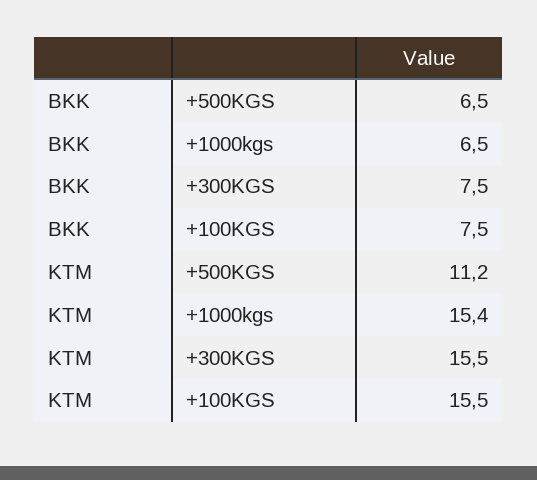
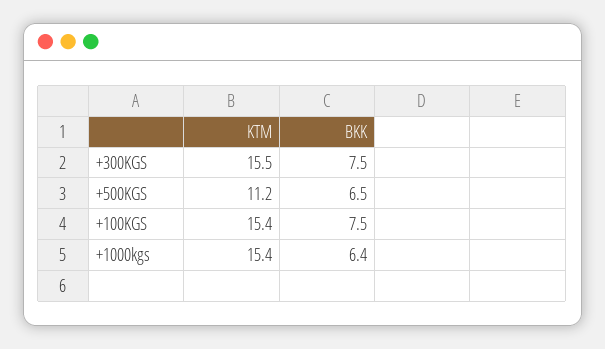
  {
    "BKK": {
      "+500KGS": 6.5,
-     "+1000kgs": 6.5,
+     "+1000kgs": 6.4,
      "+300KGS": 7.5,
      "+100KGS": 7.5
    },
    "KTM": {
      "+500KGS": 11.2,
      "+1000kgs": 15.4,
      "+300KGS": 15.5,
-     "+100KGS": 15.5
+     "+100KGS": 15.4
    }
  }

